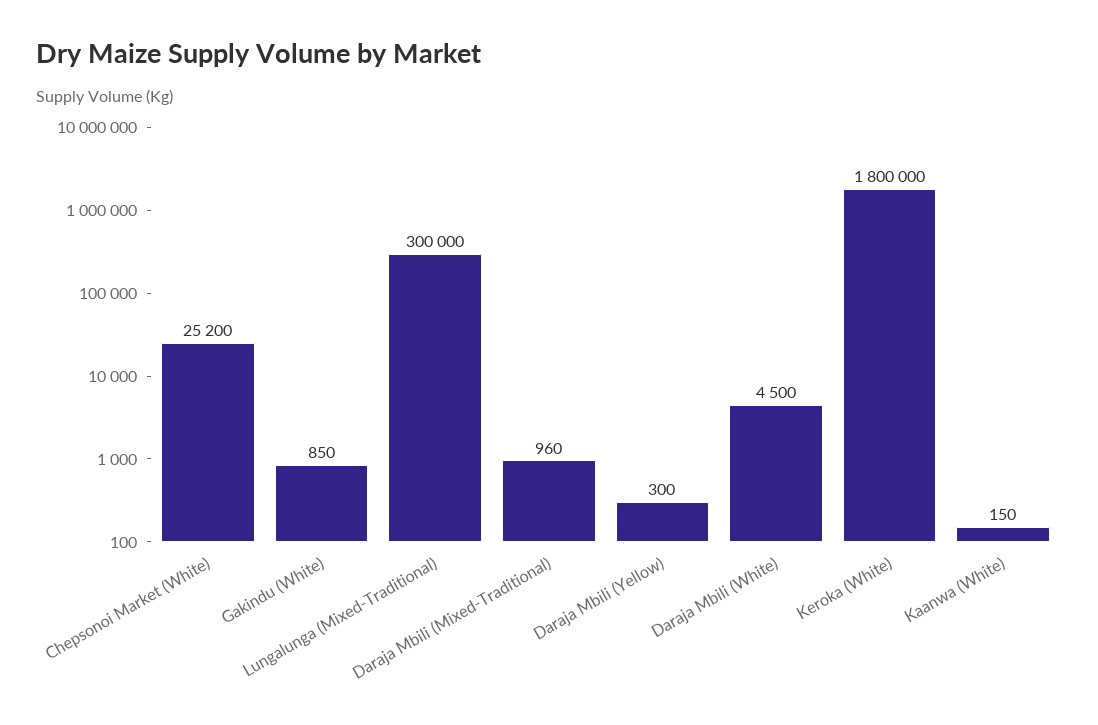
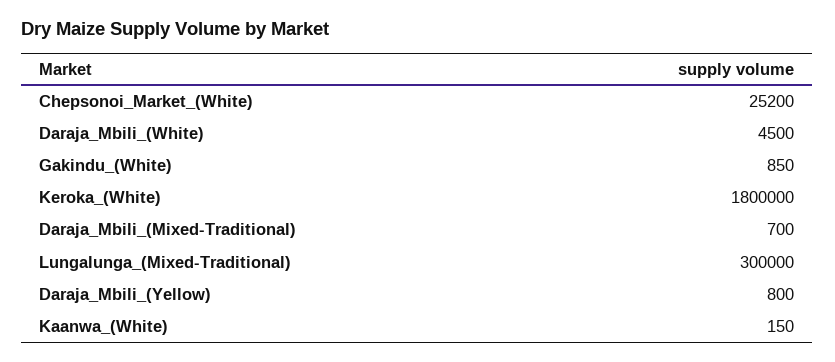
  {
    "Chepsonoi Market (White)": 25200,
    "Gakindu (White)": 850,
    "Lungalunga (Mixed-Traditional)": 300000,
-   "Daraja Mbili (Mixed-Traditional)": 960,
+   "Daraja Mbili (Mixed-Traditional)": 700,
-   "Daraja Mbili (Yellow)": 300,
+   "Daraja Mbili (Yellow)": 800,
    "Daraja Mbili (White)": 4500,
    "Keroka (White)": 1800000,
    "Kaanwa (White)": 150
  }

